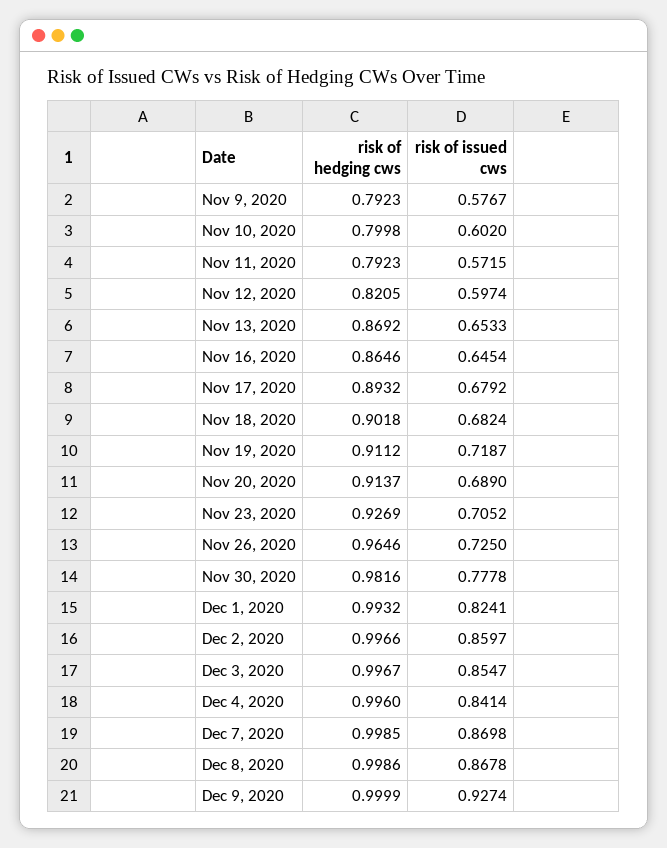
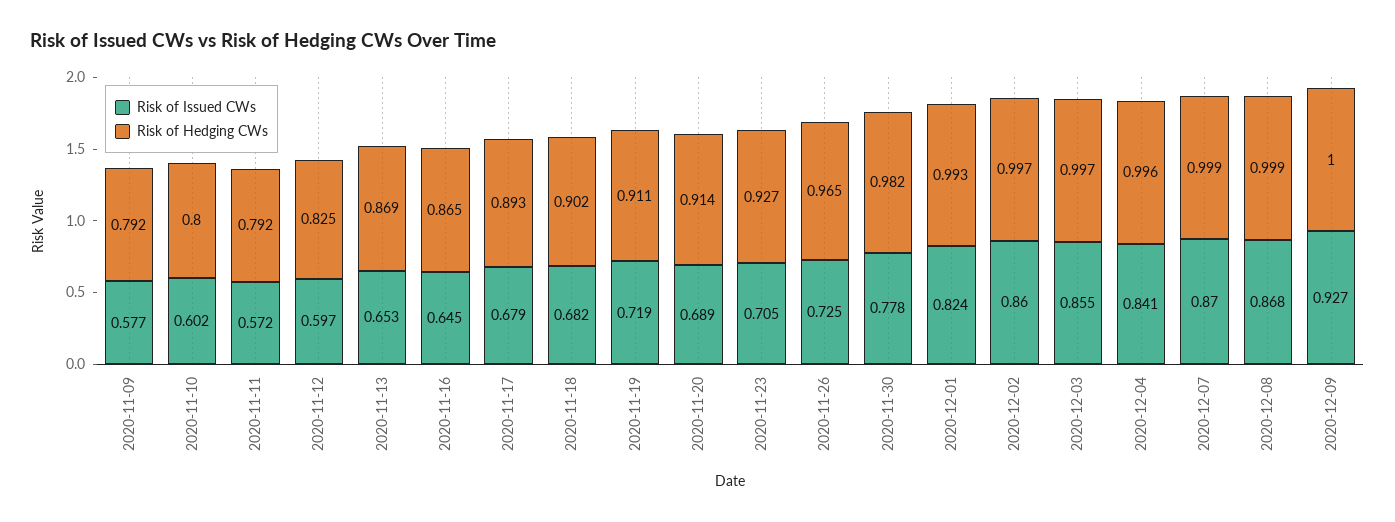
  {
    "risk of hedging cws": {
      "Nov 9, 2020": 0.7923,
      "Nov 10, 2020": 0.7998,
      "Nov 11, 2020": 0.7923,
-     "Nov 12, 2020": 0.8205,
+     "Nov 12, 2020": 0.825,
      "Nov 13, 2020": 0.8692,
      "Nov 16, 2020": 0.8646,
      "Nov 17, 2020": 0.8932,
      "Nov 18, 2020": 0.9018,
      "Nov 19, 2020": 0.9112,
      "Nov 20, 2020": 0.9137,
      "Nov 23, 2020": 0.9269,
      "Nov 26, 2020": 0.9646,
      "Nov 30, 2020": 0.9816,
      "Dec 1, 2020": 0.9932,
      "Dec 2, 2020": 0.9966,
      "Dec 3, 2020": 0.9967,
      "Dec 4, 2020": 0.996,
      "Dec 7, 2020": 0.9985,
      "Dec 8, 2020": 0.9986,
      "Dec 9, 2020": 0.9999
    },
    "risk of issued cws": {
      "Nov 9, 2020": 0.5767,
      "Nov 10, 2020": 0.602,
      "Nov 11, 2020": 0.5715,
      "Nov 12, 2020": 0.5974,
      "Nov 13, 2020": 0.6533,
      "Nov 16, 2020": 0.6454,
      "Nov 17, 2020": 0.6792,
      "Nov 18, 2020": 0.6824,
      "Nov 19, 2020": 0.7187,
      "Nov 20, 2020": 0.689,
      "Nov 23, 2020": 0.7052,
      "Nov 26, 2020": 0.725,
      "Nov 30, 2020": 0.7778,
      "Dec 1, 2020": 0.8241,
      "Dec 2, 2020": 0.8597,
      "Dec 3, 2020": 0.8547,
      "Dec 4, 2020": 0.8414,
      "Dec 7, 2020": 0.8698,
      "Dec 8, 2020": 0.8678,
      "Dec 9, 2020": 0.9274
    }
  }

